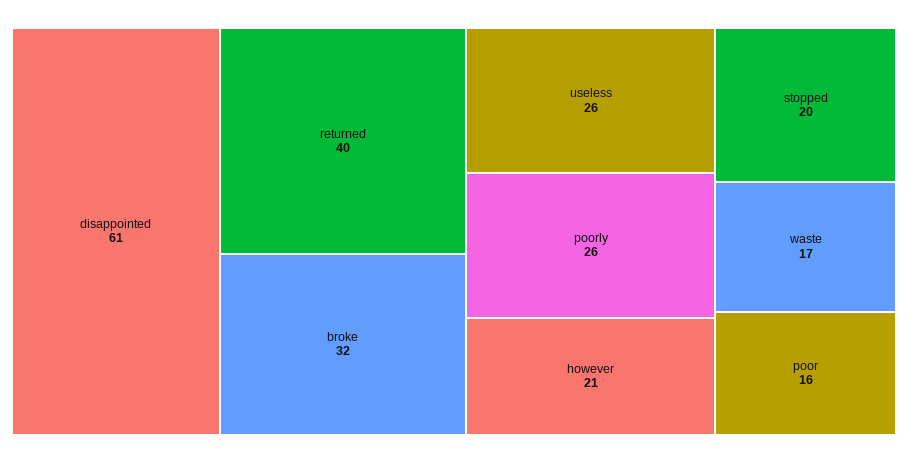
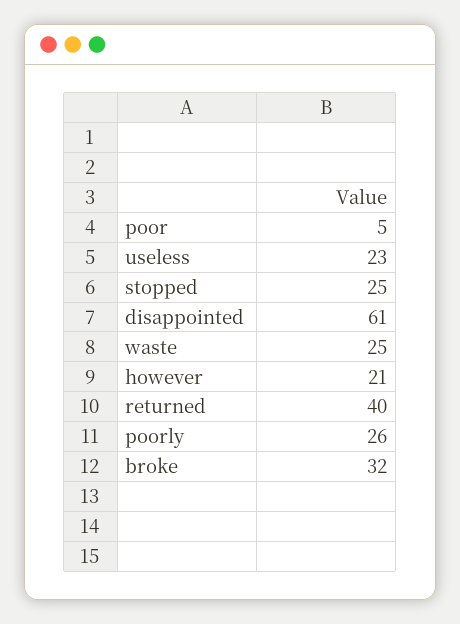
  {
    "disappointed": 61,
    "returned": 40,
    "broke": 32,
-   "useless": 26,
+   "useless": 23,
    "poorly": 26,
    "however": 21,
-   "stopped": 20,
+   "stopped": 25,
-   "waste": 17,
+   "waste": 25,
-   "poor": 16
+   "poor": 5
  }

